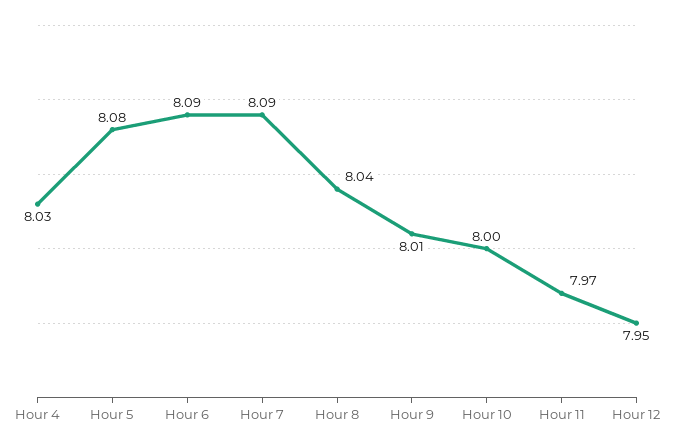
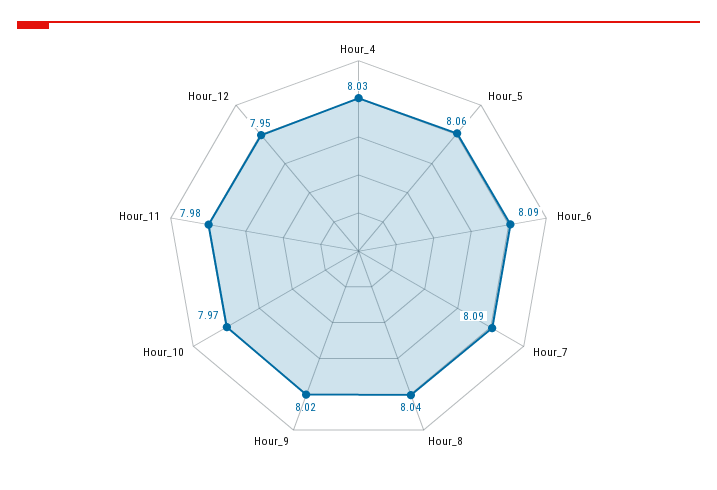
  {
    "Hour 4": 8.03,
-   "Hour 5": 8.08,
+   "Hour 5": 8.06,
    "Hour 6": 8.09,
    "Hour 7": 8.09,
    "Hour 8": 8.04,
-   "Hour 9": 8.01,
+   "Hour 9": 8.02,
-   "Hour 10": 8,
+   "Hour 10": 7.97,
-   "Hour 11": 7.97,
+   "Hour 11": 7.98,
    "Hour 12": 7.95
  }

